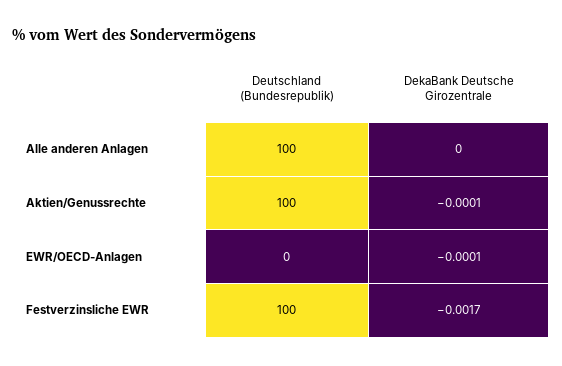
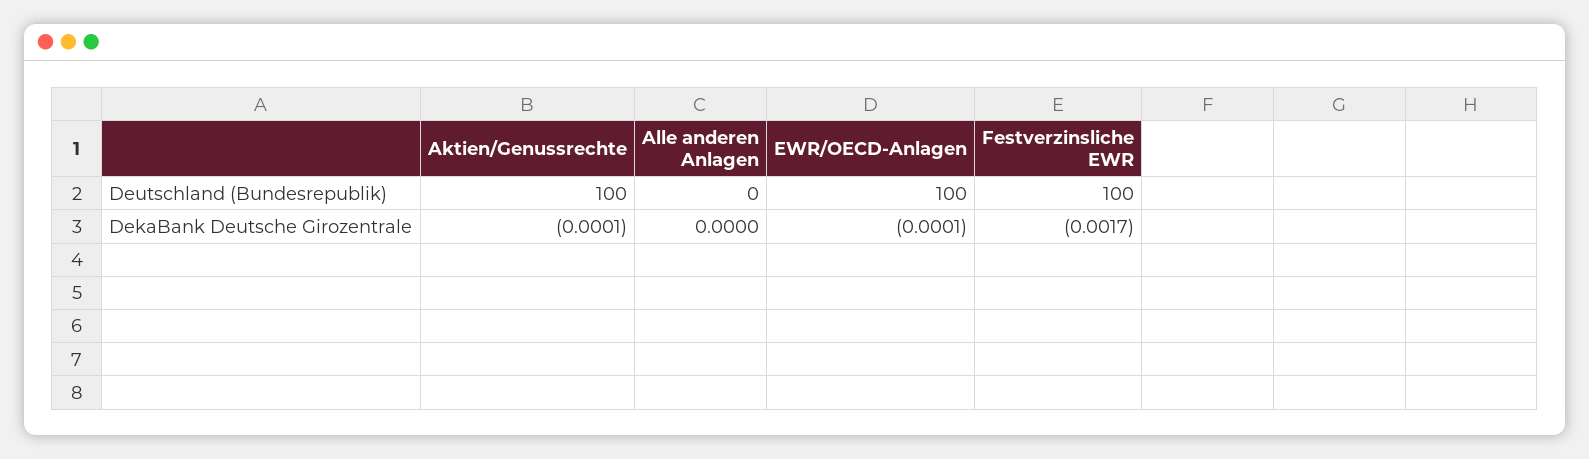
  {
    "Deutschland (Bundesrepublik)": {
-     "Alle anderen Anlagen": 100,
+     "Alle anderen Anlagen": 0,
      "Aktien/Genussrechte": 100,
-     "EWR/OECD-Anlagen": 0,
+     "EWR/OECD-Anlagen": 100,
      "Festverzinsliche EWR": 100
    },
    "DekaBank Deutsche Girozentrale": {
      "Alle anderen Anlagen": 0,
      "Aktien/Genussrechte": -0.0001,
      "EWR/OECD-Anlagen": -0.0001,
      "Festverzinsliche EWR": -0.0017
    }
  }

